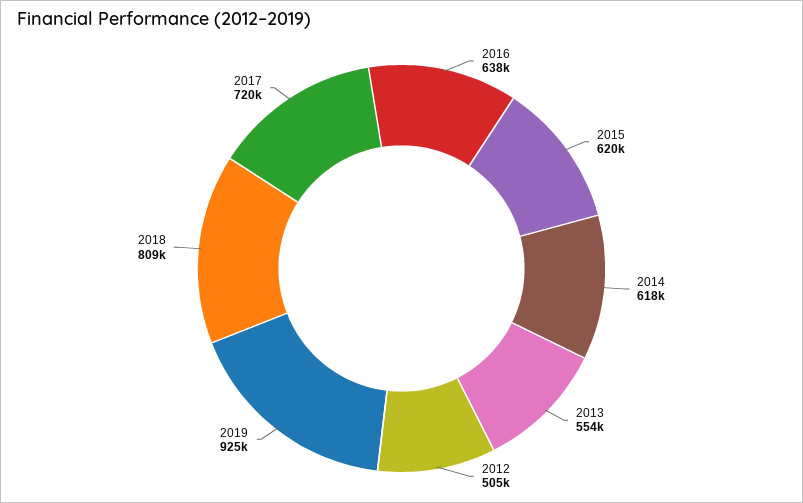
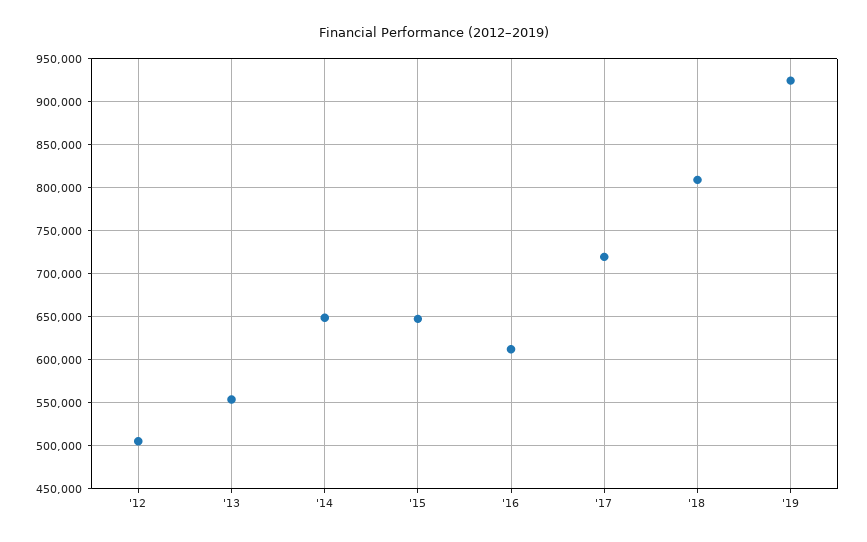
  {
-   "2016": 638000,
+   "2016": 610000,
-   "2015": 620000,
+   "2015": 650000,
-   "2014": 618000,
+   "2014": 650000,
    "2013": 554000,
    "2012": 505000,
    "2019": 925000,
    "2018": 809000,
    "2017": 720000
  }

